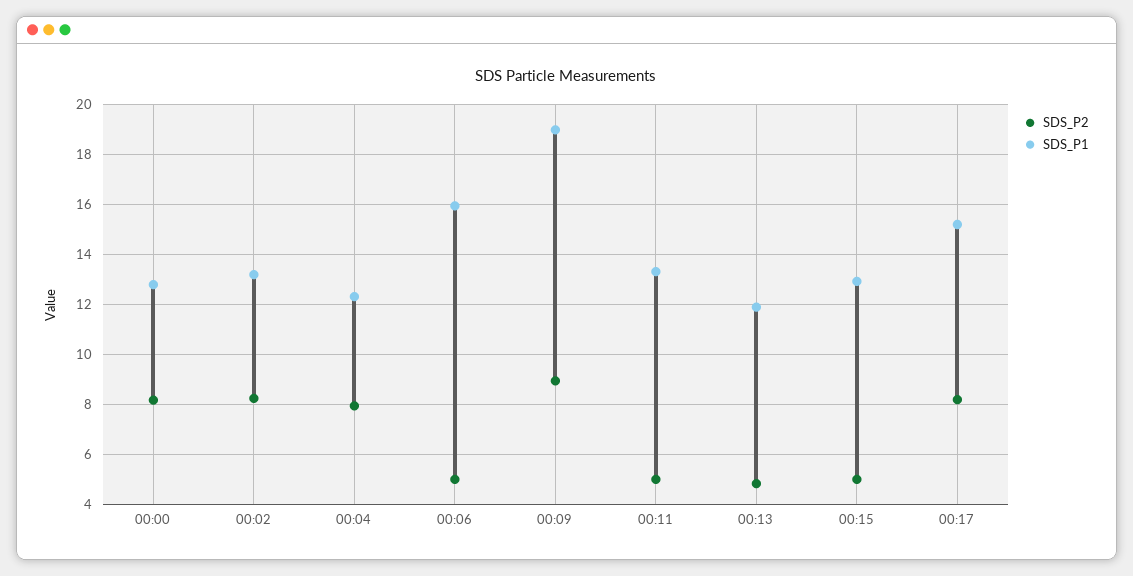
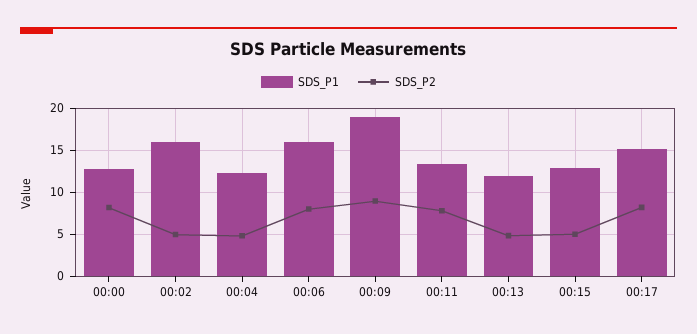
  {
    "SDS_P2": {
      "00:00": 8.25,
-     "00:02": 8.25,
+     "00:02": 5,
-     "00:04": 8,
+     "00:04": 5,
-     "00:06": 5,
+     "00:06": 8,
      "00:09": 9,
-     "00:11": 5,
+     "00:11": 8,
      "00:13": 4.75,
      "00:15": 5,
      "00:17": 8.25
    },
    "SDS_P1": {
      "00:00": 12.75,
-     "00:02": 13.25,
+     "00:02": 16,
      "00:04": 12.25,
      "00:06": 16,
      "00:09": 19,
      "00:11": 13.25,
      "00:13": 12,
      "00:15": 13,
      "00:17": 15.25
    }
  }

